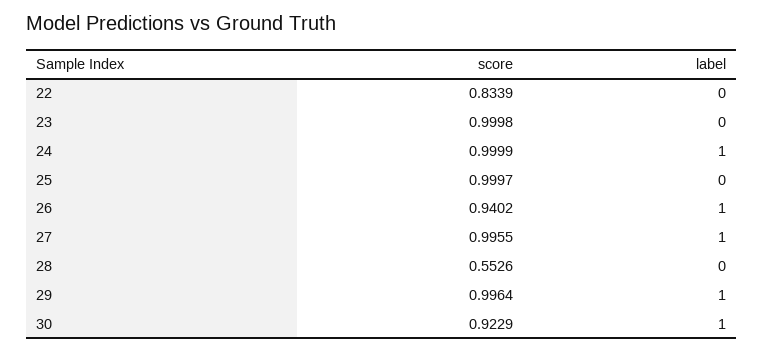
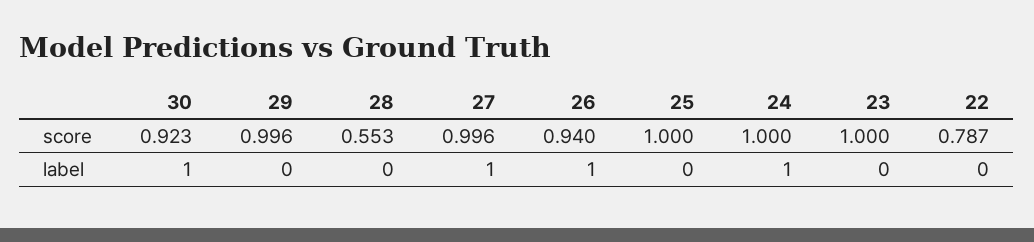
  {
    "score": {
-     "22": 0.8339,
+     "22": 0.787,
      "23": 0.9998,
      "24": 0.9999,
      "25": 0.9997,
      "26": 0.9402,
      "27": 0.9955,
      "28": 0.5526,
      "29": 0.9964,
      "30": 0.9229
    },
    "label": {
      "22": 0,
      "23": 0,
      "24": 1,
      "25": 0,
      "26": 1,
      "27": 1,
      "28": 0,
-     "29": 1,
+     "29": 0,
      "30": 1
    }
  }

